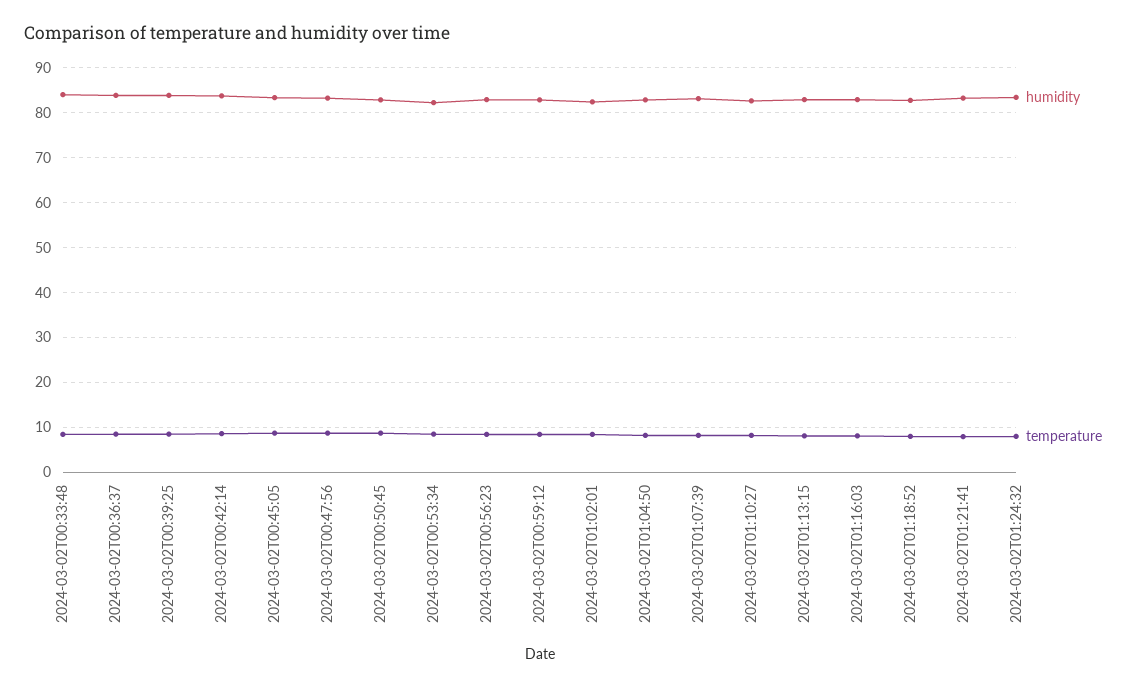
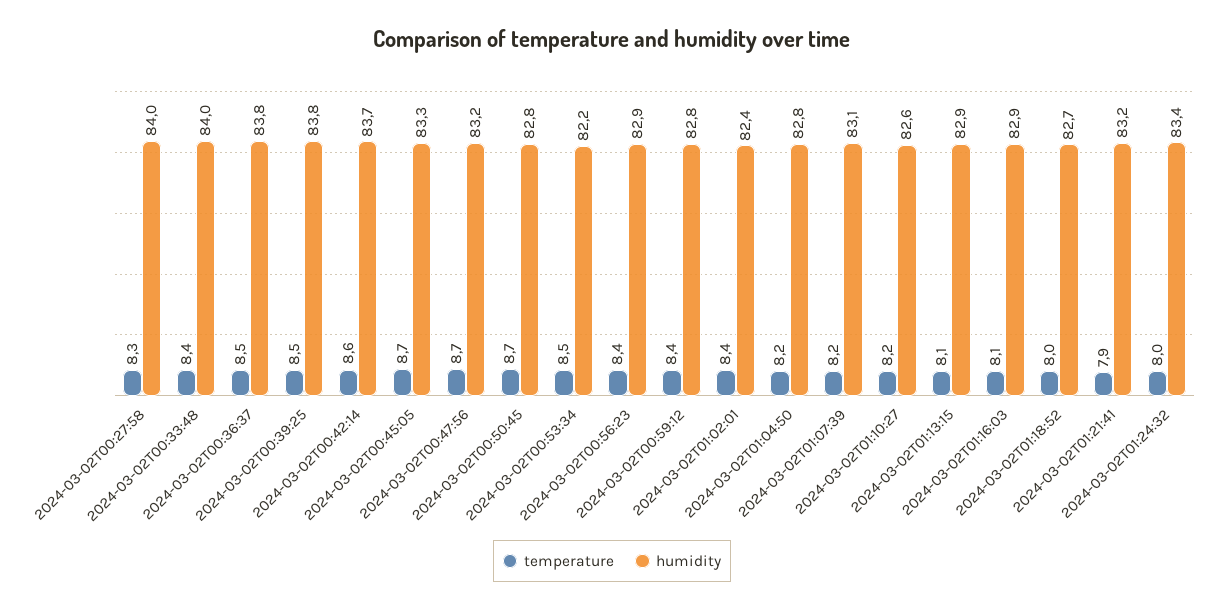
  {
    "humidity": {
      "2024-03-02T00:33:48": 84,
      "2024-03-02T00:36:37": 83.8,
      "2024-03-02T00:39:25": 83.8,
      "2024-03-02T00:42:14": 83.7,
      "2024-03-02T00:45:05": 83.3,
      "2024-03-02T00:47:56": 83.2,
      "2024-03-02T00:50:45": 82.8,
      "2024-03-02T00:53:34": 82.2,
      "2024-03-02T00:56:23": 82.9,
      "2024-03-02T00:59:12": 82.8,
      "2024-03-02T01:02:01": 82.4,
      "2024-03-02T01:04:50": 82.8,
      "2024-03-02T01:07:39": 83.1,
      "2024-03-02T01:10:27": 82.6,
      "2024-03-02T01:13:15": 82.9,
      "2024-03-02T01:16:03": 82.9,
      "2024-03-02T01:18:52": 82.7,
      "2024-03-02T01:21:41": 83.2,
-     "2024-03-02T01:24:32": 83.4
+     "2024-03-02T01:24:32": 83.4,
+     "2024-03-02T00:27:58": 84
    },
    "temperature": {
      "2024-03-02T00:33:48": 8.4,
      "2024-03-02T00:36:37": 8.5,
      "2024-03-02T00:39:25": 8.5,
      "2024-03-02T00:42:14": 8.6,
      "2024-03-02T00:45:05": 8.7,
      "2024-03-02T00:47:56": 8.7,
      "2024-03-02T00:50:45": 8.7,
      "2024-03-02T00:53:34": 8.5,
      "2024-03-02T00:56:23": 8.4,
      "2024-03-02T00:59:12": 8.4,
      "2024-03-02T01:02:01": 8.4,
      "2024-03-02T01:04:50": 8.2,
      "2024-03-02T01:07:39": 8.2,
      "2024-03-02T01:10:27": 8.2,
      "2024-03-02T01:13:15": 8.1,
      "2024-03-02T01:16:03": 8.1,
      "2024-03-02T01:18:52": 8,
      "2024-03-02T01:21:41": 7.9,
-     "2024-03-02T01:24:32": 8
+     "2024-03-02T01:24:32": 8,
+     "2024-03-02T00:27:58": 8.3
    }
  }

